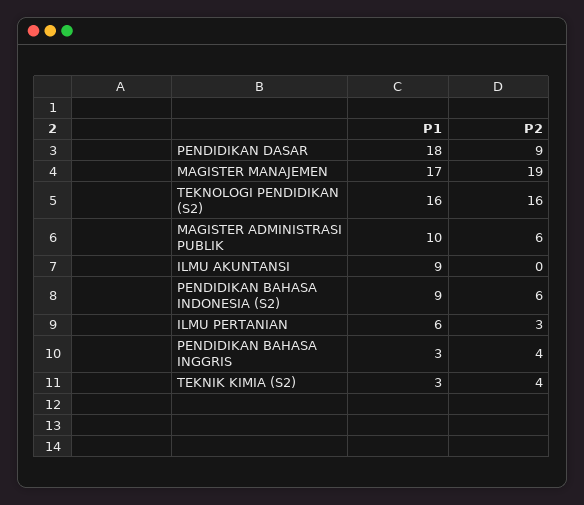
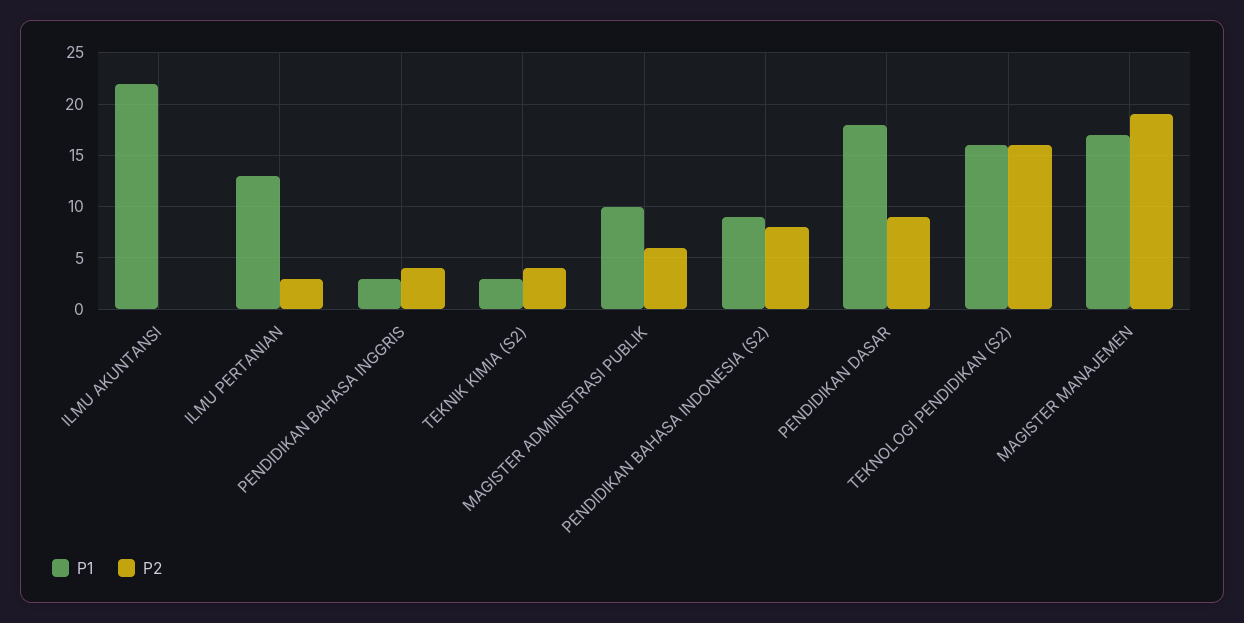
  {
    "P1": {
      "PENDIDIKAN DASAR": 18,
      "MAGISTER MANAJEMEN": 17,
      "TEKNOLOGI PENDIDIKAN (S2)": 16,
      "MAGISTER ADMINISTRASI PUBLIK": 10,
-     "ILMU AKUNTANSI": 9,
+     "ILMU AKUNTANSI": 22,
      "PENDIDIKAN BAHASA INDONESIA (S2)": 9,
-     "ILMU PERTANIAN": 6,
+     "ILMU PERTANIAN": 13,
      "PENDIDIKAN BAHASA INGGRIS": 3,
      "TEKNIK KIMIA (S2)": 3
    },
    "P2": {
      "PENDIDIKAN DASAR": 9,
      "MAGISTER MANAJEMEN": 19,
      "TEKNOLOGI PENDIDIKAN (S2)": 16,
      "MAGISTER ADMINISTRASI PUBLIK": 6,
      "ILMU AKUNTANSI": 0,
-     "PENDIDIKAN BAHASA INDONESIA (S2)": 6,
+     "PENDIDIKAN BAHASA INDONESIA (S2)": 8,
      "ILMU PERTANIAN": 3,
      "PENDIDIKAN BAHASA INGGRIS": 4,
      "TEKNIK KIMIA (S2)": 4
    }
  }

